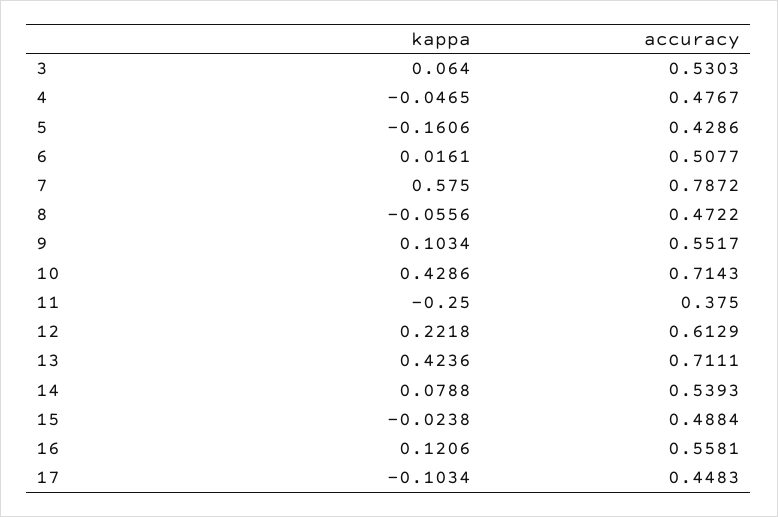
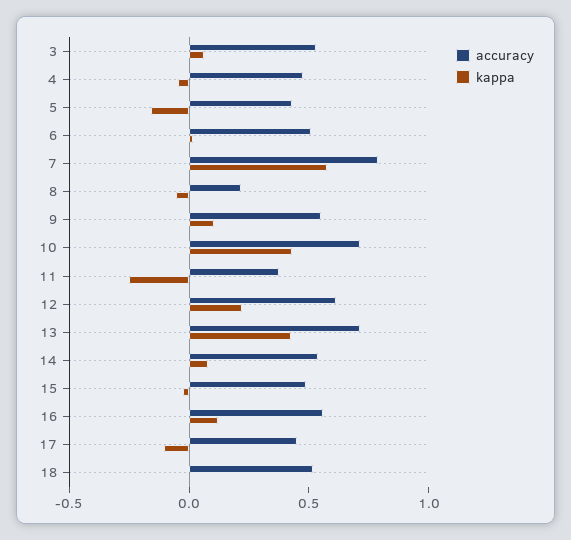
  {
    "kappa": {
      "3": 0.064,
      "4": -0.0465,
      "5": -0.1606,
      "6": 0.0161,
      "7": 0.575,
      "8": -0.0556,
      "9": 0.1034,
      "10": 0.4286,
      "11": -0.25,
      "12": 0.2218,
      "13": 0.4236,
      "14": 0.0788,
      "15": -0.0238,
      "16": 0.1206,
-     "17": -0.1034
+     "17": -0.1034,
+     "18": 0
    },
    "accuracy": {
      "3": 0.5303,
      "4": 0.4767,
      "5": 0.4286,
      "6": 0.5077,
      "7": 0.7872,
-     "8": 0.4722,
+     "8": 0.2,
      "9": 0.5517,
      "10": 0.7143,
      "11": 0.375,
      "12": 0.6129,
      "13": 0.7111,
      "14": 0.5393,
      "15": 0.4884,
      "16": 0.5581,
-     "17": 0.4483
+     "17": 0.4483,
+     "18": 0.5
    }
  }

